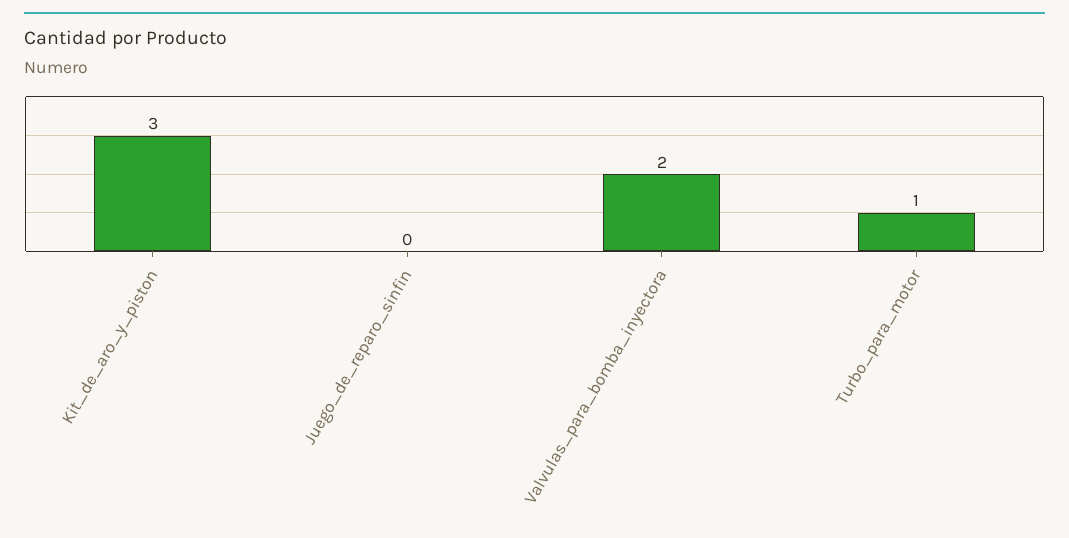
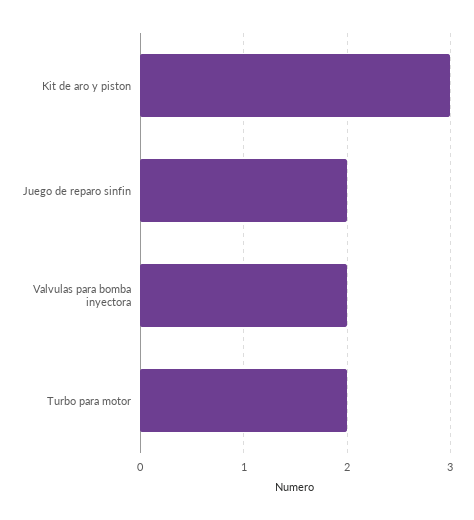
  {
    "Kit_de_aro_y_piston": 3,
-   "Juego_de_reparo_sinfin": 0,
+   "Juego_de_reparo_sinfin": 2,
    "Valvulas_para_bomba_inyectora": 2,
-   "Turbo_para_motor": 1
+   "Turbo_para_motor": 2
  }

